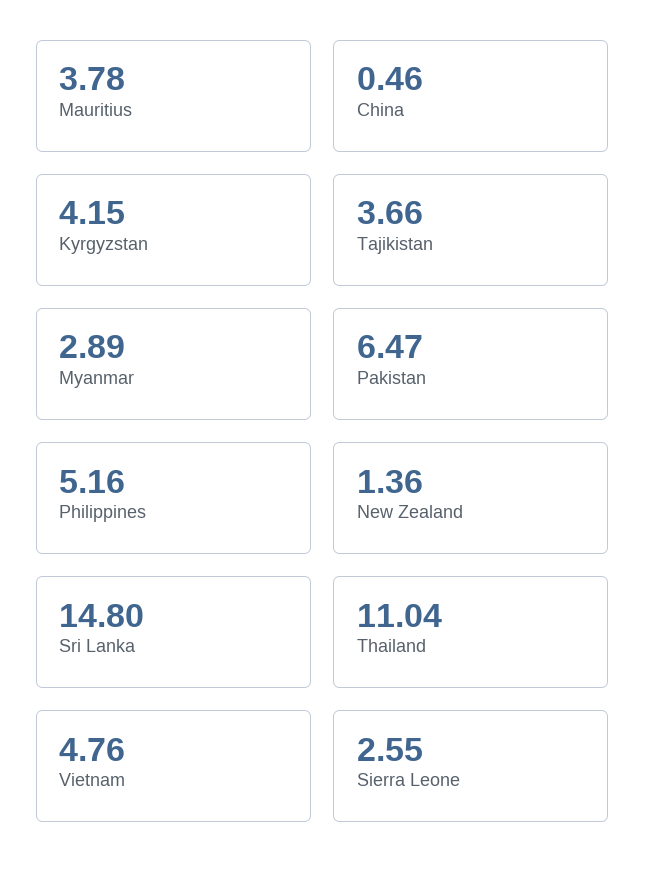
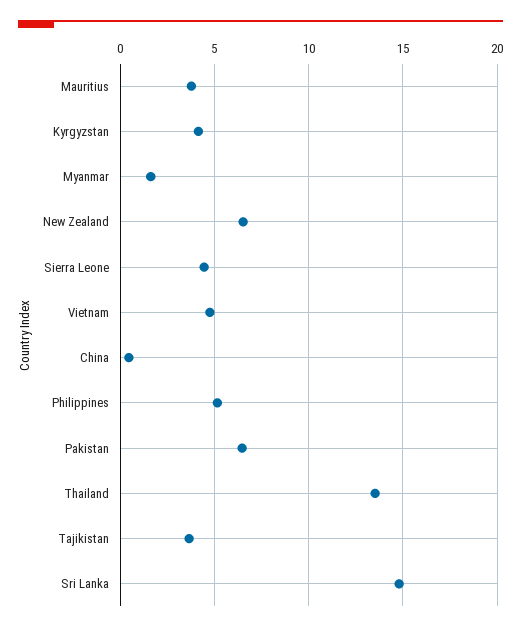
  {
    "Mauritius": 3.78,
    "China": 0.46,
    "Kyrgyzstan": 4.15,
    "Tajikistan": 3.66,
-   "Myanmar": 2.89,
+   "Myanmar": 1.5,
    "Pakistan": 6.47,
    "Philippines": 5.16,
-   "New Zealand": 1.36,
+   "New Zealand": 6.5,
    "Sri Lanka": 14.8,
-   "Thailand": 11.04,
+   "Thailand": 13.5,
    "Vietnam": 4.76,
-   "Sierra Leone": 2.55
+   "Sierra Leone": 4.5
  }

